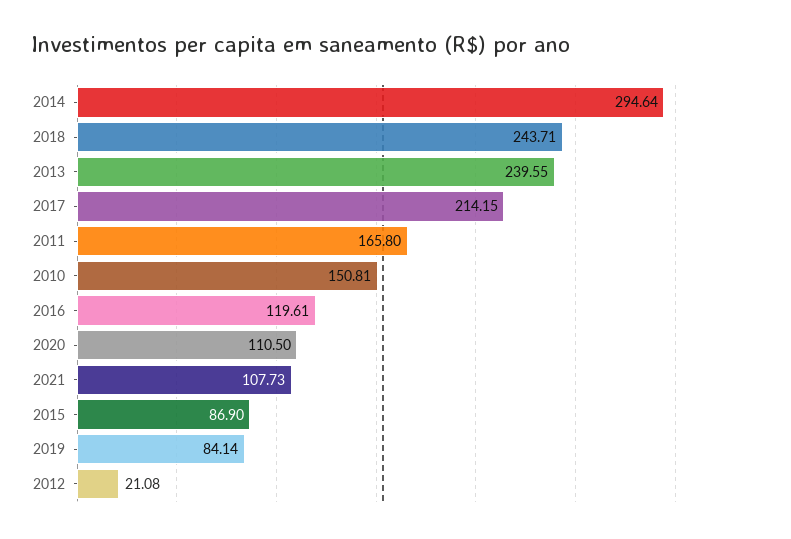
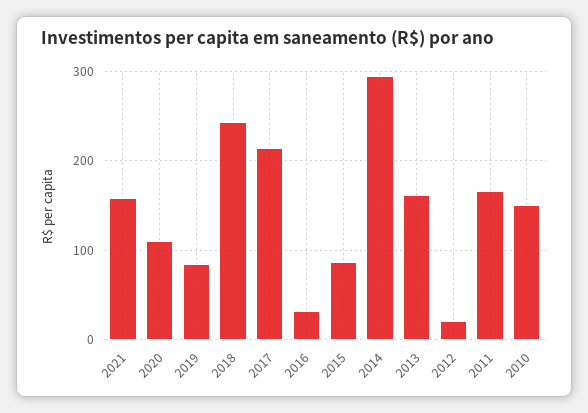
  {
    "2014": 294.64,
    "2018": 243.71,
-   "2013": 239.55,
+   "2013": 160,
    "2017": 214.15,
    "2011": 165.8,
    "2010": 150.81,
-   "2016": 119.61,
+   "2016": 30,
    "2020": 110.5,
-   "2021": 107.73,
+   "2021": 160,
    "2015": 86.9,
    "2019": 84.14,
    "2012": 21.08
  }

